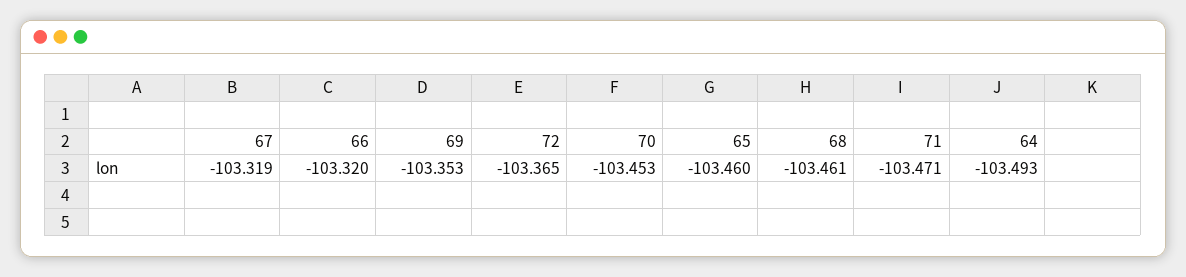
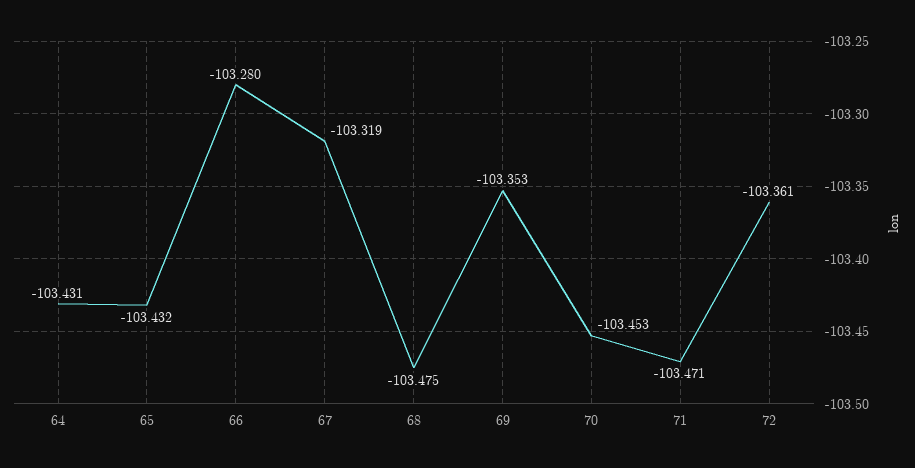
  {
    "67": -103.319,
-   "66": -103.32,
+   "66": -103.28,
    "69": -103.353,
-   "72": -103.365,
+   "72": -103.361,
    "70": -103.453,
-   "65": -103.46,
+   "65": -103.432,
-   "68": -103.461,
+   "68": -103.475,
    "71": -103.471,
-   "64": -103.493
+   "64": -103.431
  }

